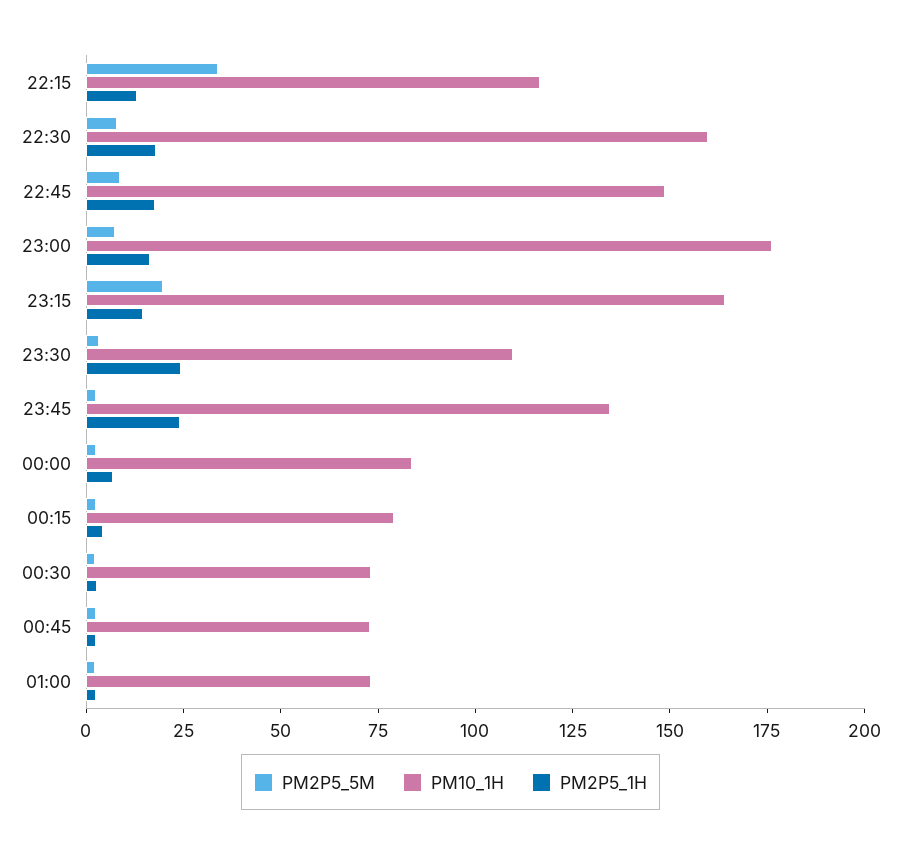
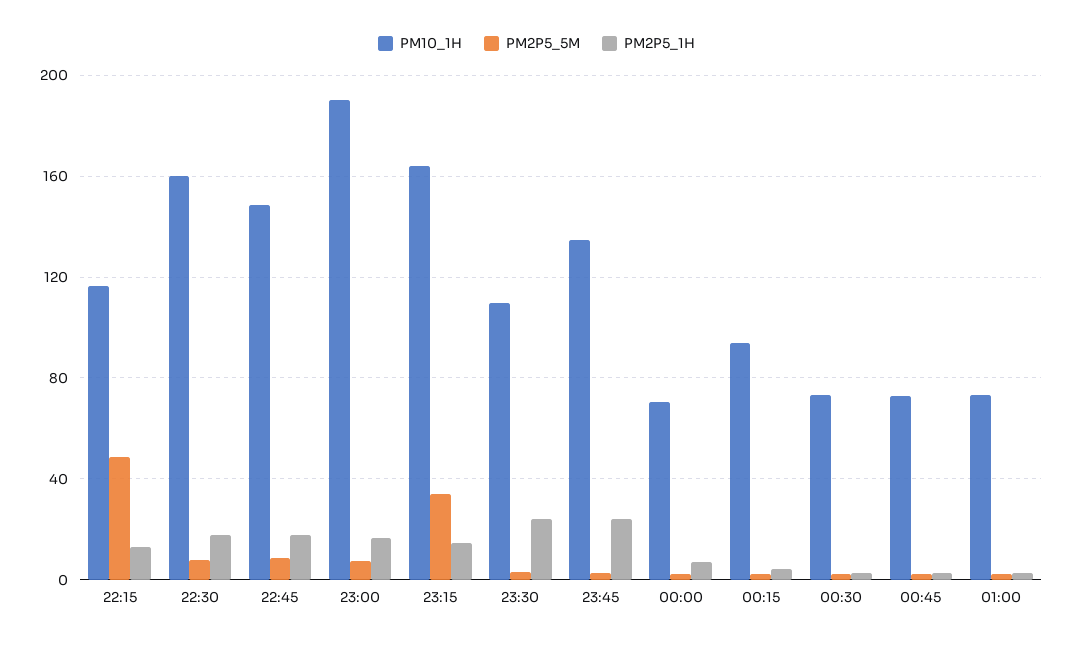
  {
    "PM2P5_5M": {
-     "22:15": 35,
+     "22:15": 50,
      "22:30": 10,
      "22:45": 10,
      "23:00": 5,
-     "23:15": 20,
+     "23:15": 35,
      "23:30": 5,
      "23:45": 5,
      "00:00": 5,
      "00:15": 0,
      "00:30": 0,
      "00:45": 0,
      "01:00": 0
    },
    "PM10_1H": {
      "22:15": 115,
      "22:30": 160,
      "22:45": 150,
-     "23:00": 175,
+     "23:00": 190,
      "23:15": 165,
      "23:30": 110,
      "23:45": 135,
-     "00:00": 85,
+     "00:00": 70,
-     "00:15": 80,
+     "00:15": 95,
      "00:30": 75,
      "00:45": 75,
      "01:00": 75
    },
    "PM2P5_1H": {
      "22:15": 15,
      "22:30": 20,
      "22:45": 20,
      "23:00": 15,
      "23:15": 15,
      "23:30": 25,
      "23:45": 25,
      "00:00": 5,
      "00:15": 5,
      "00:30": 5,
      "00:45": 5,
      "01:00": 5
    }
  }

